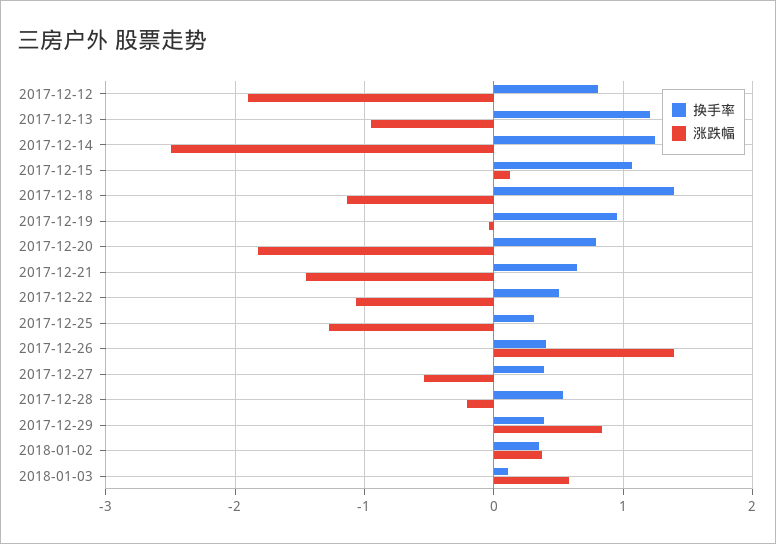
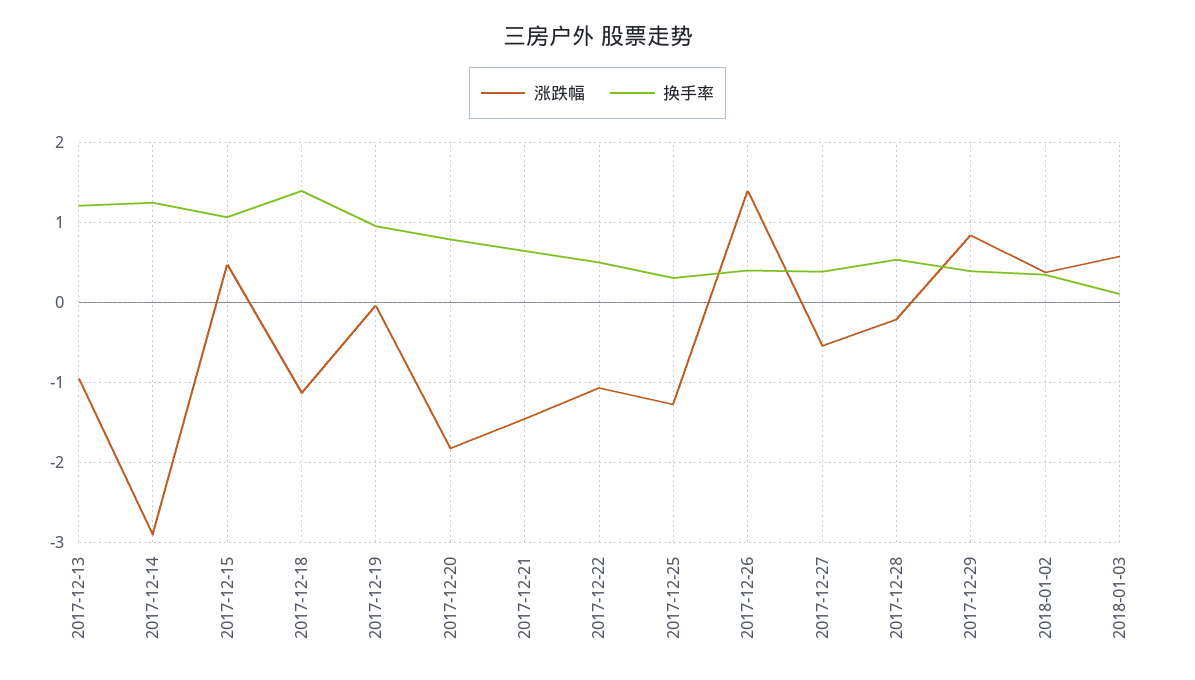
  {
    "换手率": {
-     "2017-12-12": 0.8,
      "2017-12-13": 1.2,
      "2017-12-14": 1.3,
      "2017-12-15": 1.1,
      "2017-12-18": 1.4,
      "2017-12-19": 1,
      "2017-12-20": 0.8,
      "2017-12-21": 0.6,
      "2017-12-22": 0.5,
      "2017-12-25": 0.3,
      "2017-12-26": 0.4,
      "2017-12-27": 0.4,
      "2017-12-28": 0.5,
      "2017-12-29": 0.4,
      "2018-01-02": 0.3,
      "2018-01-03": 0.1
    },
    "涨跌幅": {
-     "2017-12-12": -1.9,
      "2017-12-13": -1,
-     "2017-12-14": -2.5,
+     "2017-12-14": -2.9,
-     "2017-12-15": 0.1,
+     "2017-12-15": 0.5,
      "2017-12-18": -1.1,
      "2017-12-19": 0,
      "2017-12-20": -1.8,
      "2017-12-21": -1.5,
      "2017-12-22": -1.1,
      "2017-12-25": -1.3,
      "2017-12-26": 1.4,
      "2017-12-27": -0.5,
      "2017-12-28": -0.2,
      "2017-12-29": 0.8,
      "2018-01-02": 0.4,
      "2018-01-03": 0.6
    }
  }

